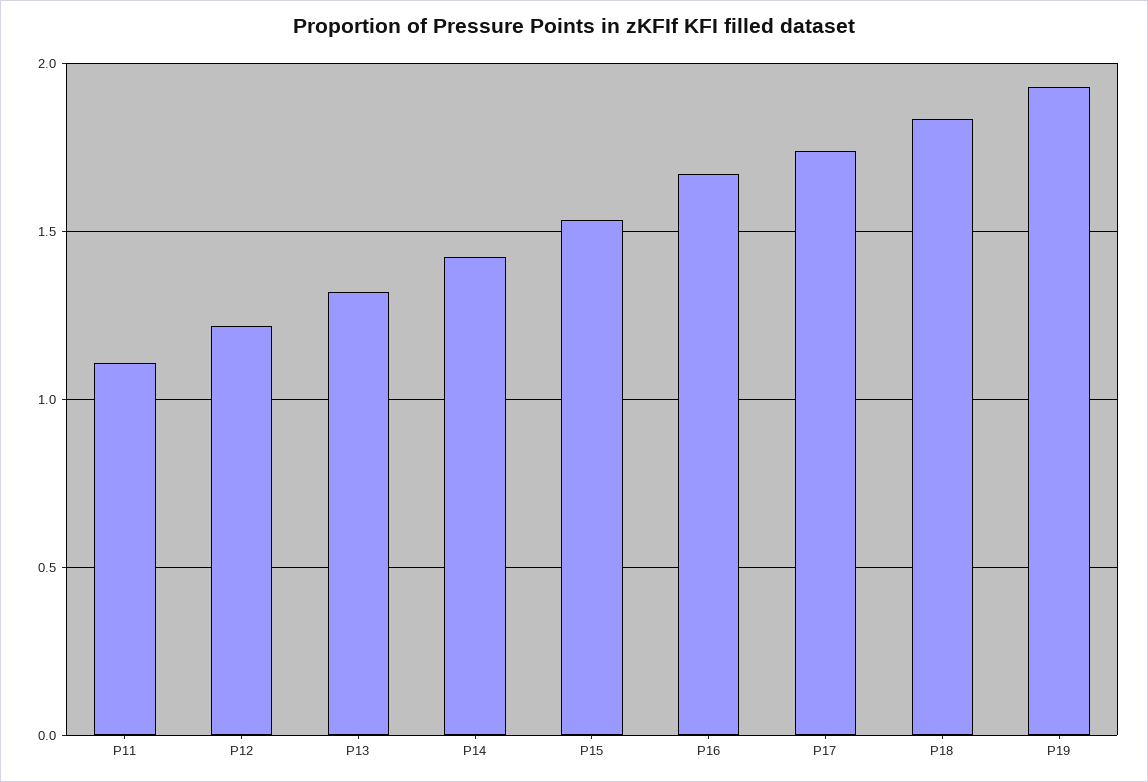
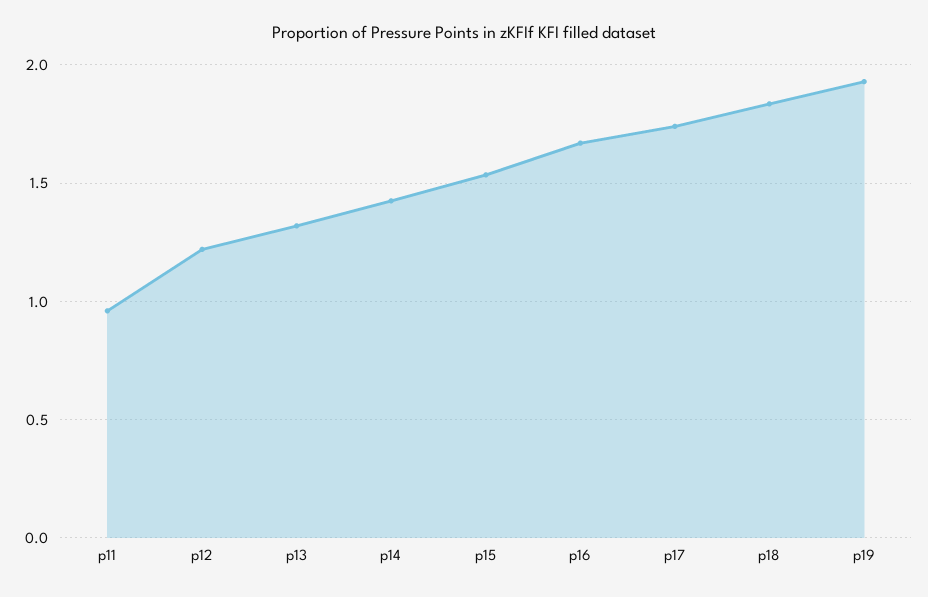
  {
-   "P11": 1.1,
+   "P11": 0.95,
    "P12": 1.2,
    "P13": 1.3,
    "P14": 1.45,
    "P15": 1.55,
    "P16": 1.65,
    "P17": 1.75,
    "P18": 1.85,
    "P19": 1.95
  }

